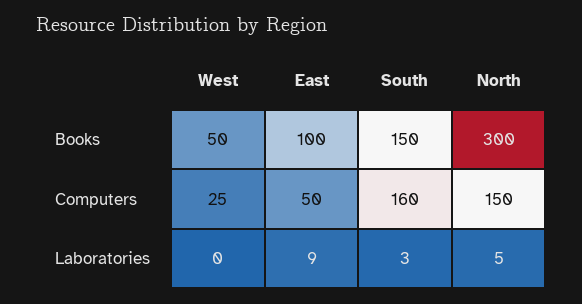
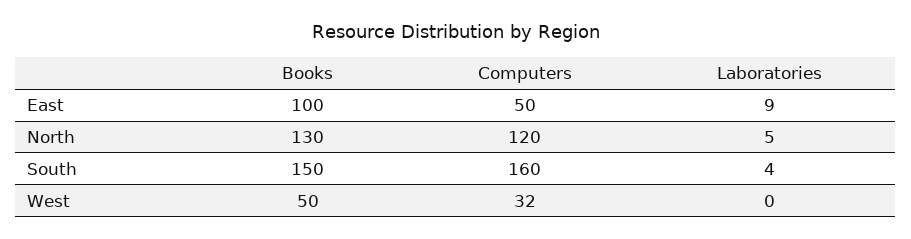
  {
    "West": {
      "Books": 50,
-     "Computers": 25,
+     "Computers": 32,
      "Laboratories": 0
    },
    "East": {
      "Books": 100,
      "Computers": 50,
      "Laboratories": 9
    },
    "South": {
      "Books": 150,
      "Computers": 160,
-     "Laboratories": 3
+     "Laboratories": 4
    },
    "North": {
-     "Books": 300,
+     "Books": 130,
-     "Computers": 150,
+     "Computers": 120,
      "Laboratories": 5
    }
  }

